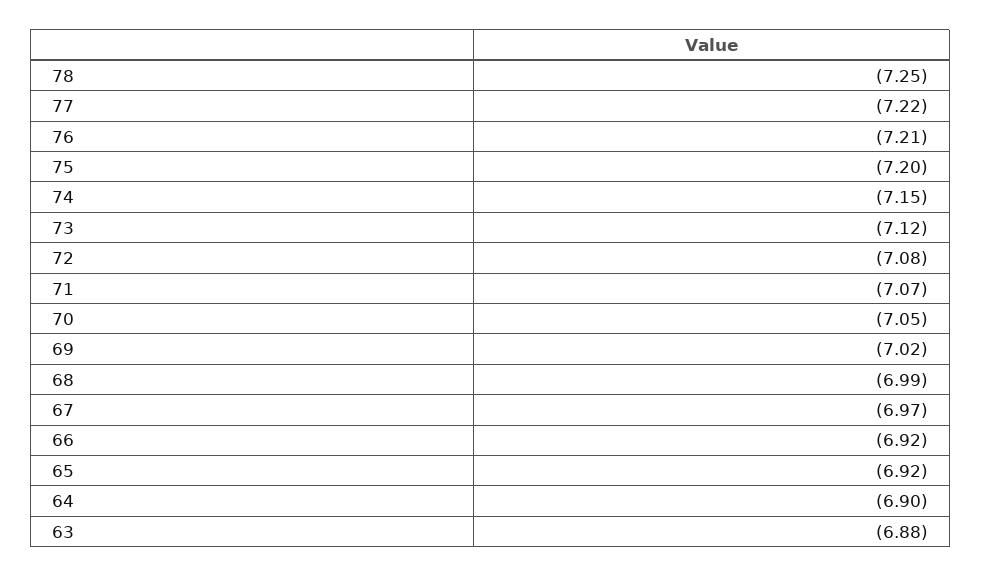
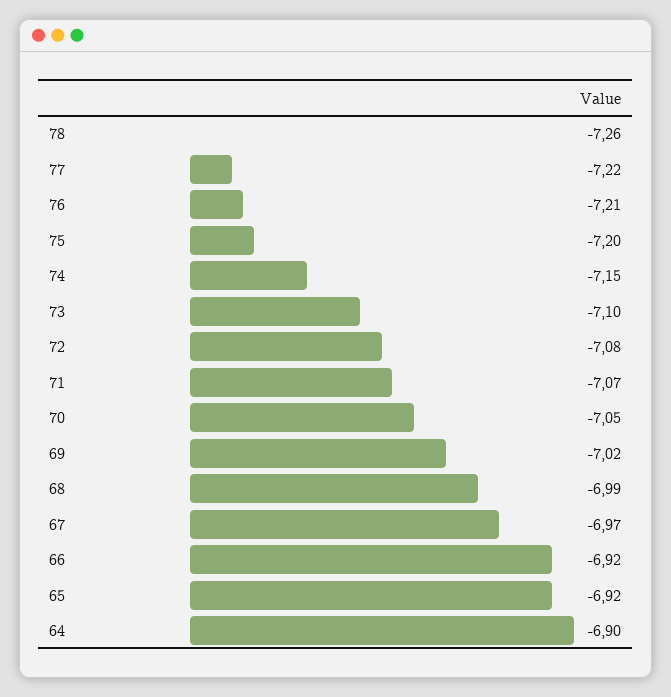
  {
-   "78": -7.25,
+   "78": -7.26,
    "77": -7.22,
    "76": -7.21,
    "75": -7.2,
    "74": -7.15,
-   "73": -7.12,
+   "73": -7.1,
    "72": -7.08,
    "71": -7.07,
    "70": -7.05,
    "69": -7.02,
    "68": -6.99,
    "67": -6.97,
    "66": -6.92,
    "65": -6.92,
-   "64": -6.9,
+   "64": -6.9
-   "63": -6.88
  }

